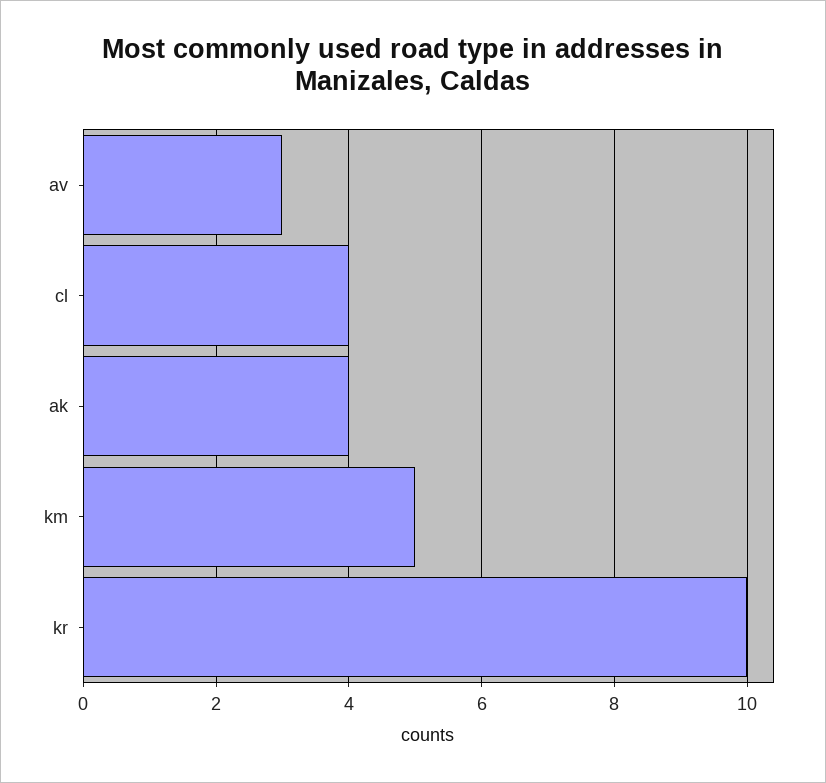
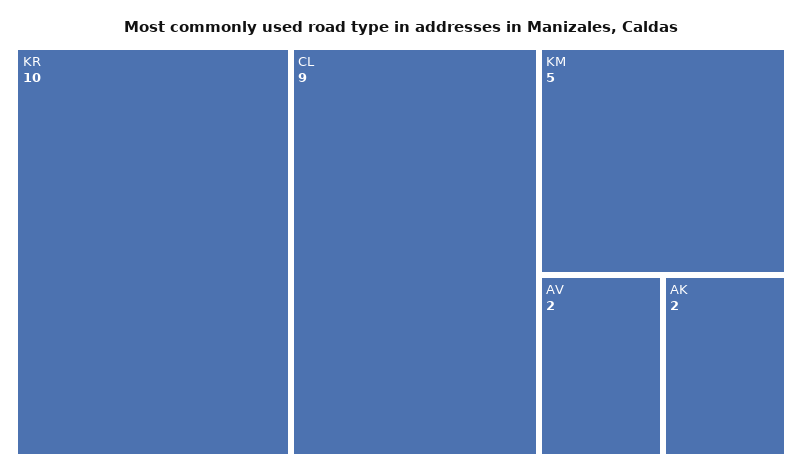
  {
-   "av": 3,
+   "av": 2,
-   "cl": 4,
+   "cl": 9,
-   "ak": 4,
+   "ak": 2,
    "km": 5,
    "kr": 10
  }

